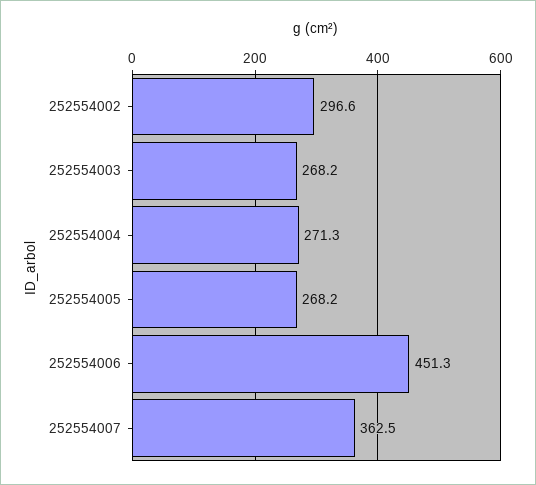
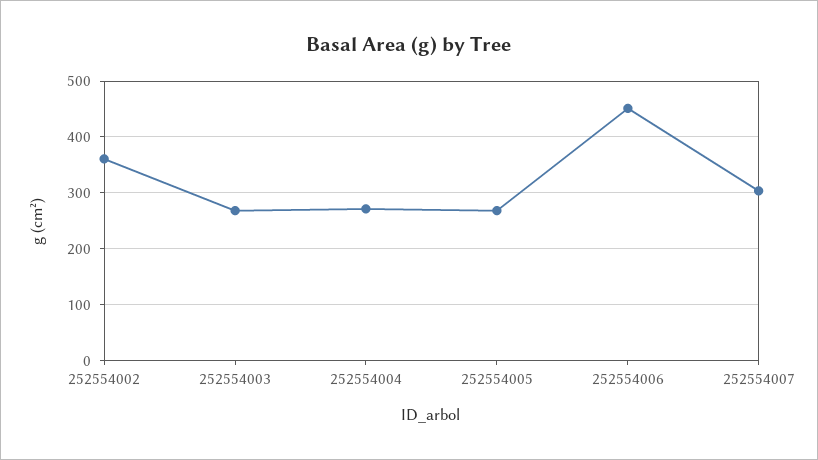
  {
-   "252554002": 296.6,
+   "252554002": 360,
    "252554003": 268.2,
    "252554004": 271.3,
    "252554005": 268.2,
    "252554006": 451.3,
-   "252554007": 362.5
+   "252554007": 300
  }

